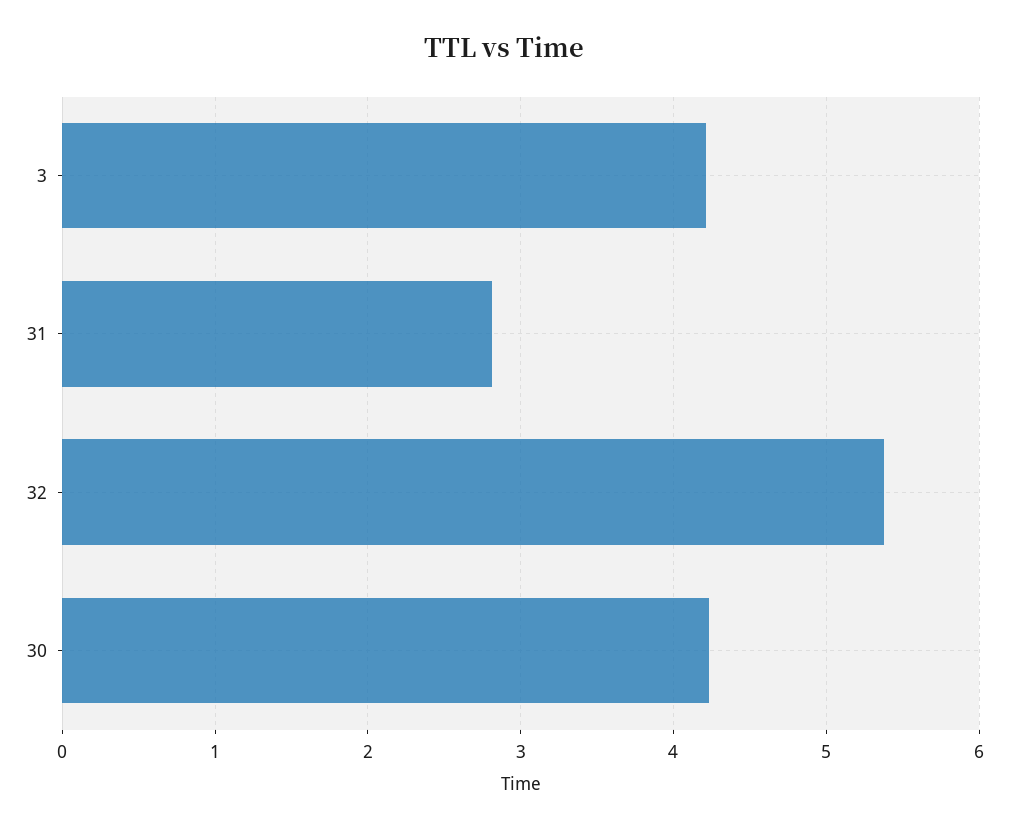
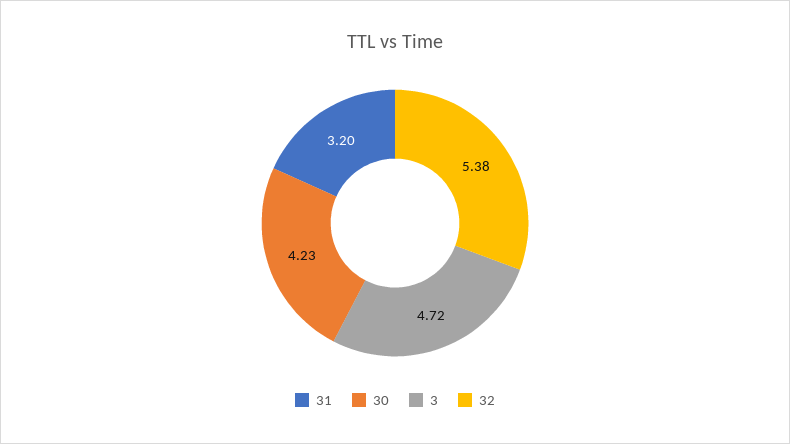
  {
-   "3": 4.2,
+   "3": 4.72,
-   "31": 2.8,
+   "31": 3.2,
    "32": 5.38,
    "30": 4.23
  }

